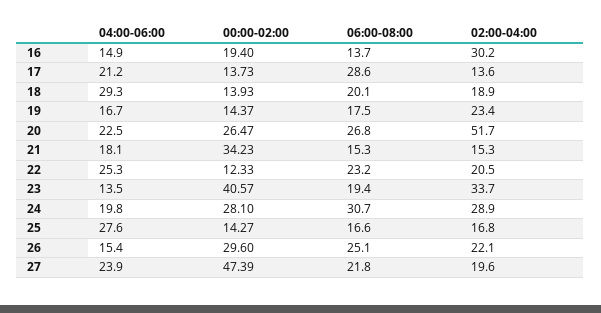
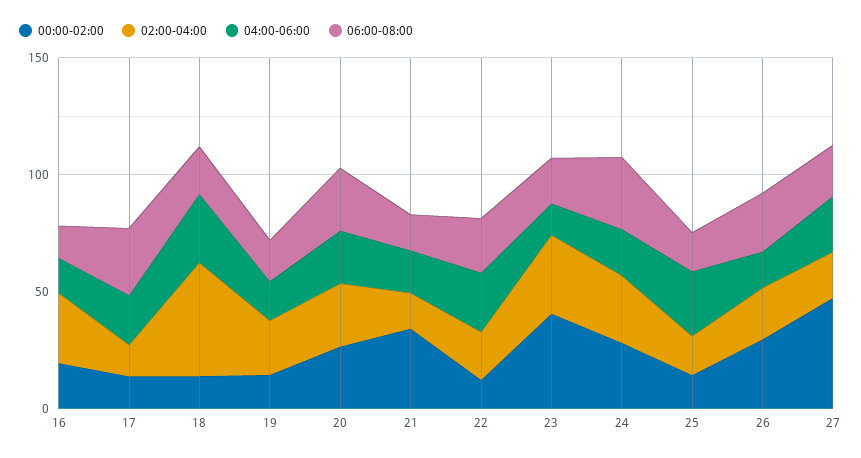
  {
    "04:00-06:00": {
      "16": 14.9,
      "17": 21.2,
      "18": 29.3,
      "19": 16.7,
      "20": 22.5,
      "21": 18.1,
      "22": 25.3,
      "23": 13.5,
      "24": 19.8,
      "25": 27.6,
      "26": 15.4,
      "27": 23.9
    },
    "00:00-02:00": {
      "16": 19.4,
      "17": 13.73,
      "18": 13.93,
      "19": 14.37,
      "20": 26.47,
      "21": 34.23,
      "22": 12.33,
      "23": 40.57,
      "24": 28.1,
      "25": 14.27,
      "26": 29.6,
      "27": 47.39
    },
    "06:00-08:00": {
      "16": 13.7,
      "17": 28.6,
      "18": 20.1,
      "19": 17.5,
      "20": 26.8,
      "21": 15.3,
      "22": 23.2,
      "23": 19.4,
      "24": 30.7,
      "25": 16.6,
      "26": 25.1,
      "27": 21.8
    },
    "02:00-04:00": {
      "16": 30.2,
      "17": 13.6,
-     "18": 18.9,
+     "18": 50,
      "19": 23.4,
-     "20": 51.7,
+     "20": 30,
      "21": 15.3,
      "22": 20.5,
      "23": 33.7,
      "24": 28.9,
      "25": 16.8,
      "26": 22.1,
      "27": 19.6
    }
  }

